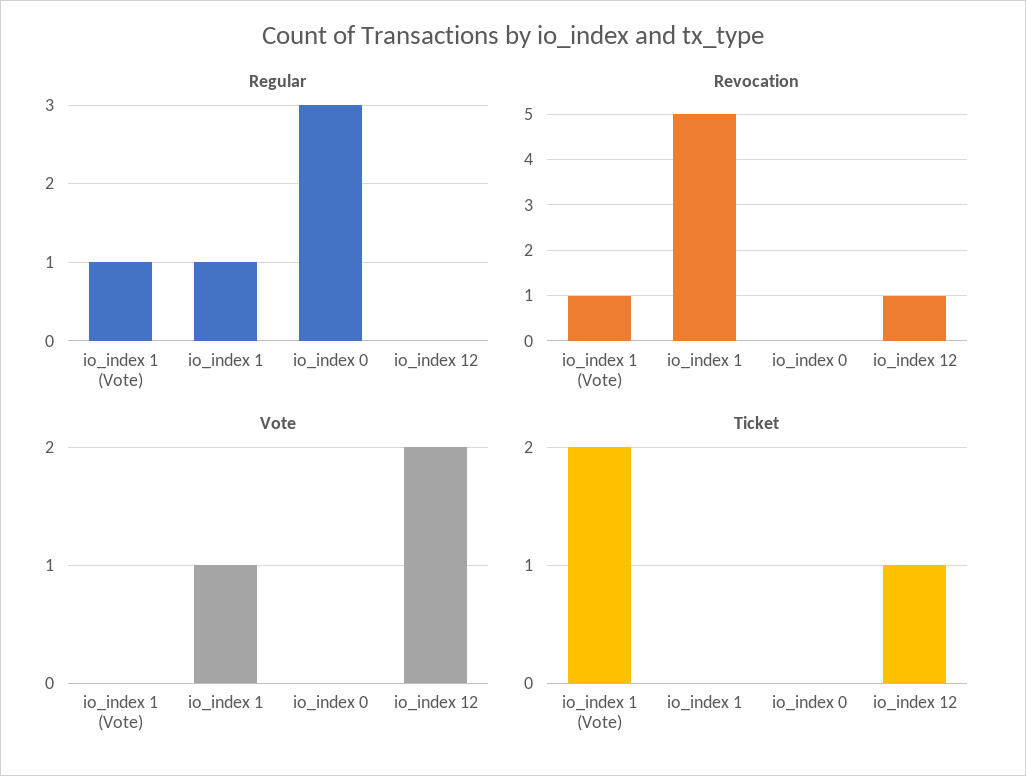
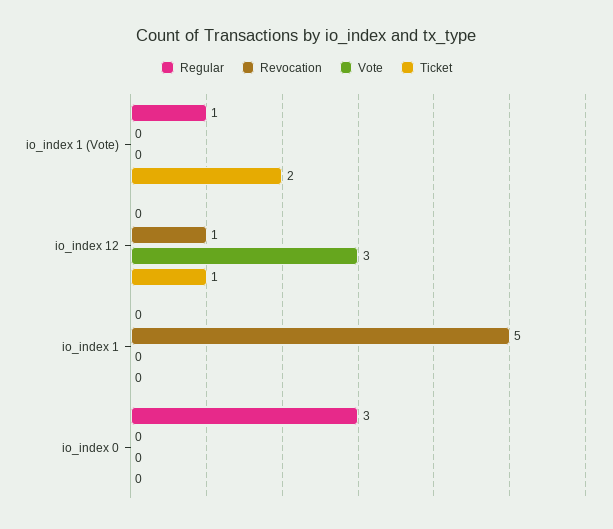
  {
    "Regular": {
      "io_index 1 (Vote)": 1,
-     "io_index 1": 1,
+     "io_index 1": 0,
      "io_index 0": 3,
      "io_index 12": 0
    },
    "Revocation": {
-     "io_index 1 (Vote)": 1,
+     "io_index 1 (Vote)": 0,
      "io_index 1": 5,
      "io_index 0": 0,
      "io_index 12": 1
    },
    "Vote": {
      "io_index 1 (Vote)": 0,
-     "io_index 1": 1,
+     "io_index 1": 0,
      "io_index 0": 0,
-     "io_index 12": 2
+     "io_index 12": 3
    },
    "Ticket": {
      "io_index 1 (Vote)": 2,
      "io_index 1": 0,
      "io_index 0": 0,
      "io_index 12": 1
    }
  }

